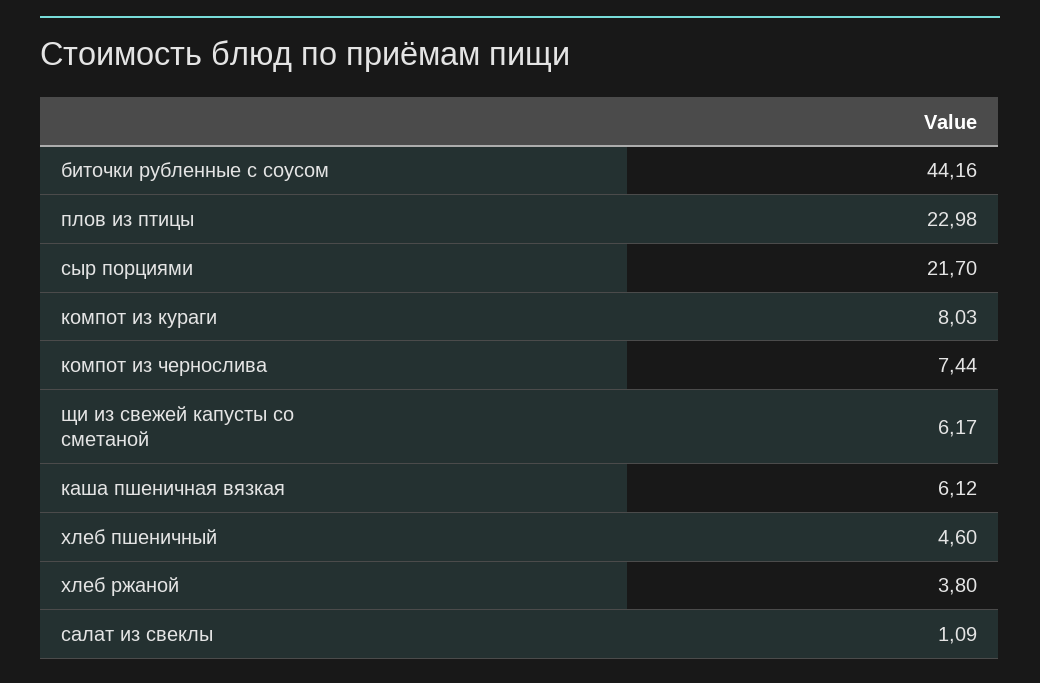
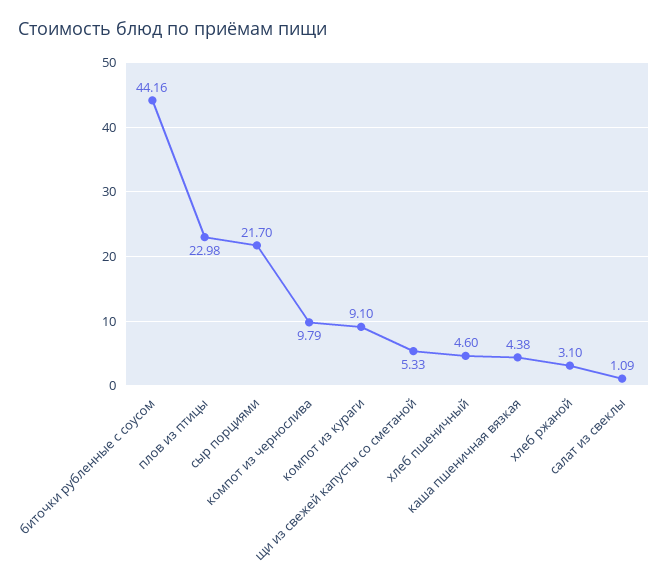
  {
    "биточки рубленные с соусом": 44.16,
    "плов из птицы": 22.98,
    "сыр порциями": 21.7,
-   "компот из кураги": 8.03,
+   "компот из кураги": 9.1,
-   "компот из чернослива": 7.44,
+   "компот из чернослива": 9.79,
-   "щи из свежей капусты со сметаной": 6.17,
+   "щи из свежей капусты со сметаной": 5.33,
-   "каша пшеничная вязкая": 6.12,
+   "каша пшеничная вязкая": 4.38,
    "хлеб пшеничный": 4.6,
-   "хлеб ржаной": 3.8,
+   "хлеб ржаной": 3.1,
    "салат из свеклы": 1.09
  }

